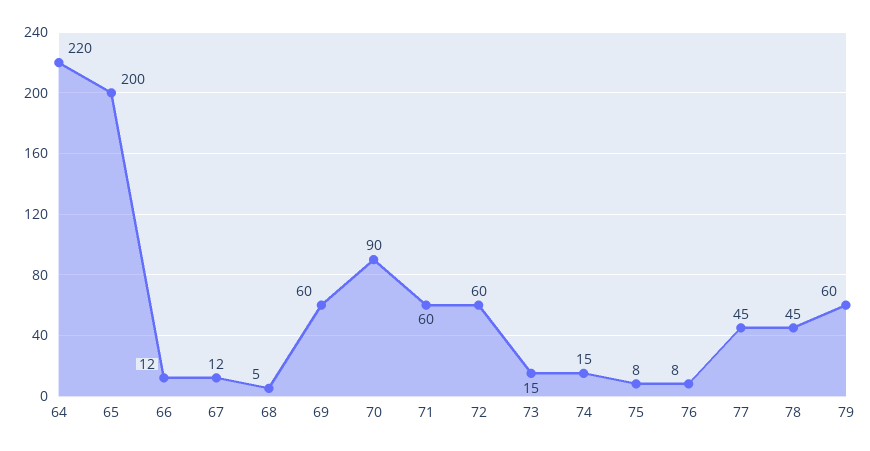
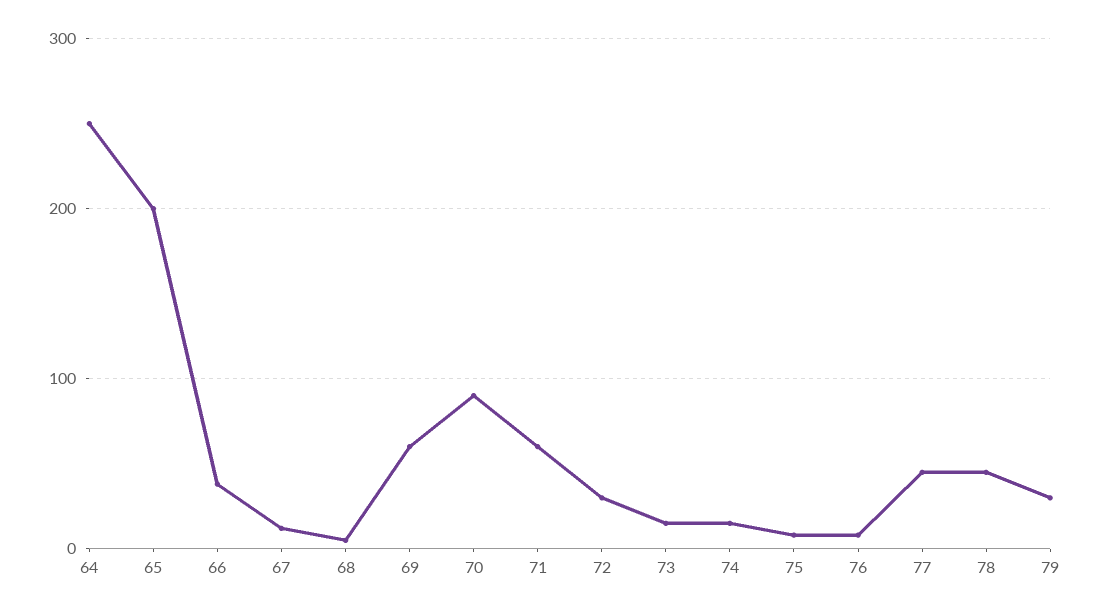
  {
-   "64": 220,
+   "64": 250,
    "65": 200,
-   "66": 12,
+   "66": 40,
    "67": 12,
    "68": 5,
    "69": 60,
    "70": 90,
    "71": 60,
-   "72": 60,
+   "72": 30,
    "73": 15,
    "74": 15,
    "75": 8,
    "76": 8,
    "77": 45,
    "78": 45,
-   "79": 60
+   "79": 30
  }

